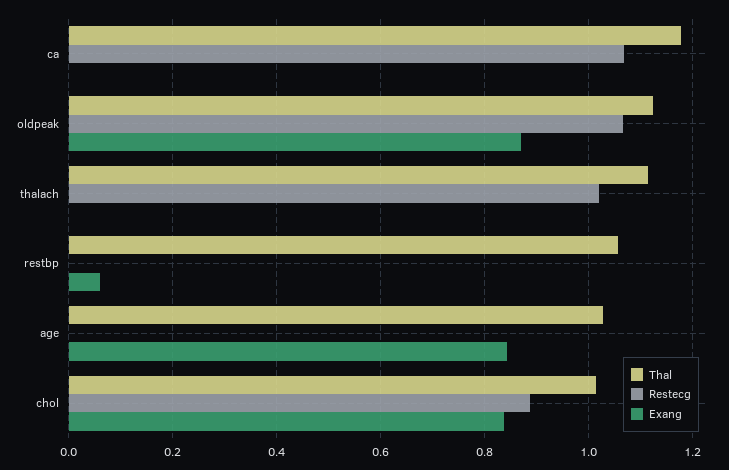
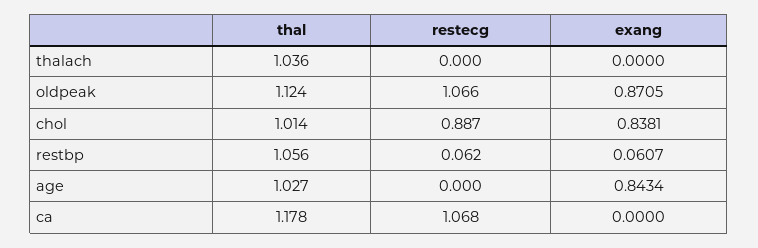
  {
    "Thal": {
      "ca": 1.178,
      "oldpeak": 1.124,
-     "thalach": 1.12,
+     "thalach": 1.036,
      "restbp": 1.056,
      "age": 1.027,
      "chol": 1.014
    },
    "Restecg": {
      "ca": 1.068,
      "oldpeak": 1.066,
-     "thalach": 1.02,
+     "thalach": 0,
-     "restbp": 0,
+     "restbp": 0.062,
      "age": 0,
      "chol": 0.887
    },
    "Exang": {
      "ca": 0,
      "oldpeak": 0.8705,
      "thalach": 0,
      "restbp": 0.0607,
      "age": 0.8434,
      "chol": 0.8381
    }
  }

